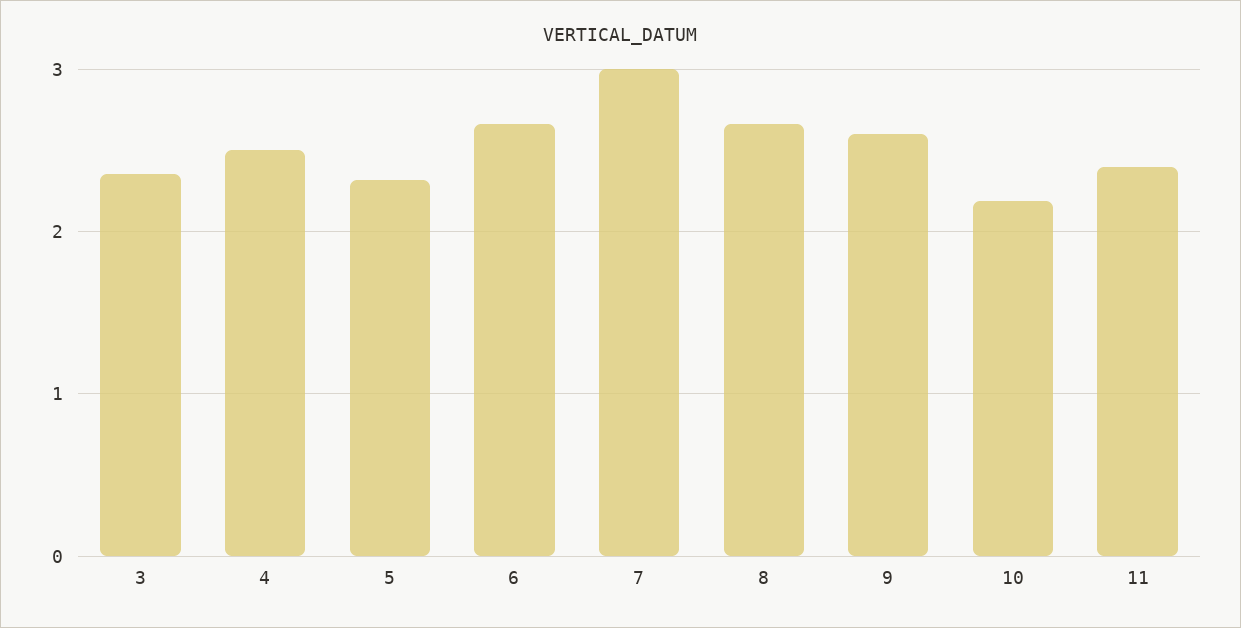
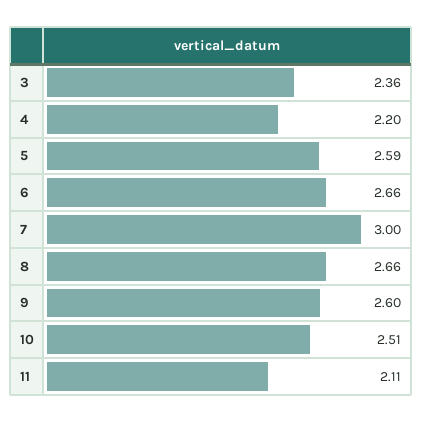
  {
    "3": 2.36,
-   "4": 2.5,
+   "4": 2.2,
-   "5": 2.3,
+   "5": 2.59,
    "6": 2.66,
    "7": 3,
    "8": 2.66,
    "9": 2.6,
-   "10": 2.2,
+   "10": 2.51,
-   "11": 2.4
+   "11": 2.11
  }

